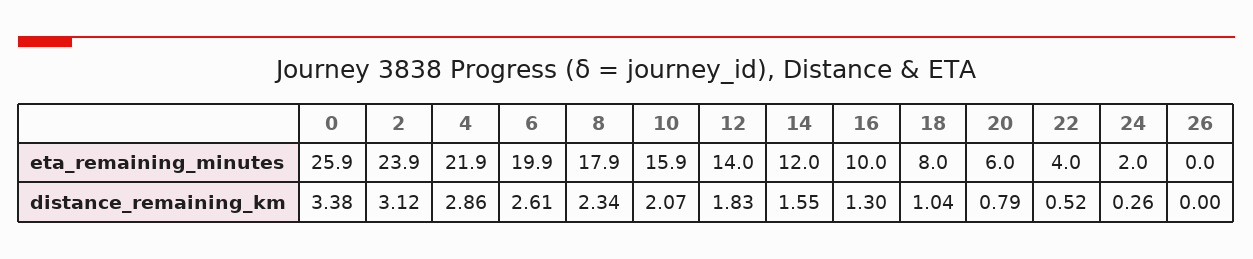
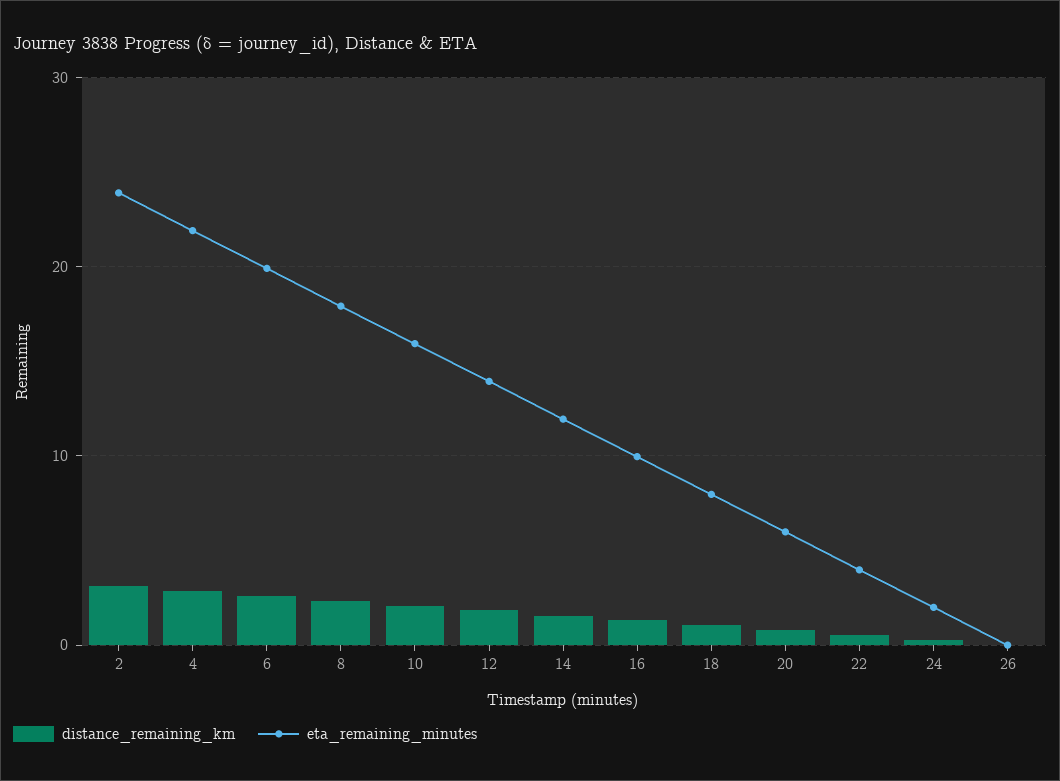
  {
    "eta_remaining_minutes": {
-     "0": 25.9,
      "2": 23.9,
      "4": 21.9,
      "6": 19.9,
      "8": 17.9,
      "10": 15.9,
      "12": 14,
      "14": 12,
      "16": 10,
      "18": 8,
      "20": 6,
      "22": 4,
      "24": 2,
      "26": 0
    },
    "distance_remaining_km": {
-     "0": 3.38,
      "2": 3.12,
      "4": 2.86,
      "6": 2.61,
      "8": 2.34,
      "10": 2.07,
      "12": 1.83,
      "14": 1.55,
      "16": 1.3,
      "18": 1.04,
      "20": 0.79,
      "22": 0.52,
      "24": 0.26,
      "26": 0
    }
  }

